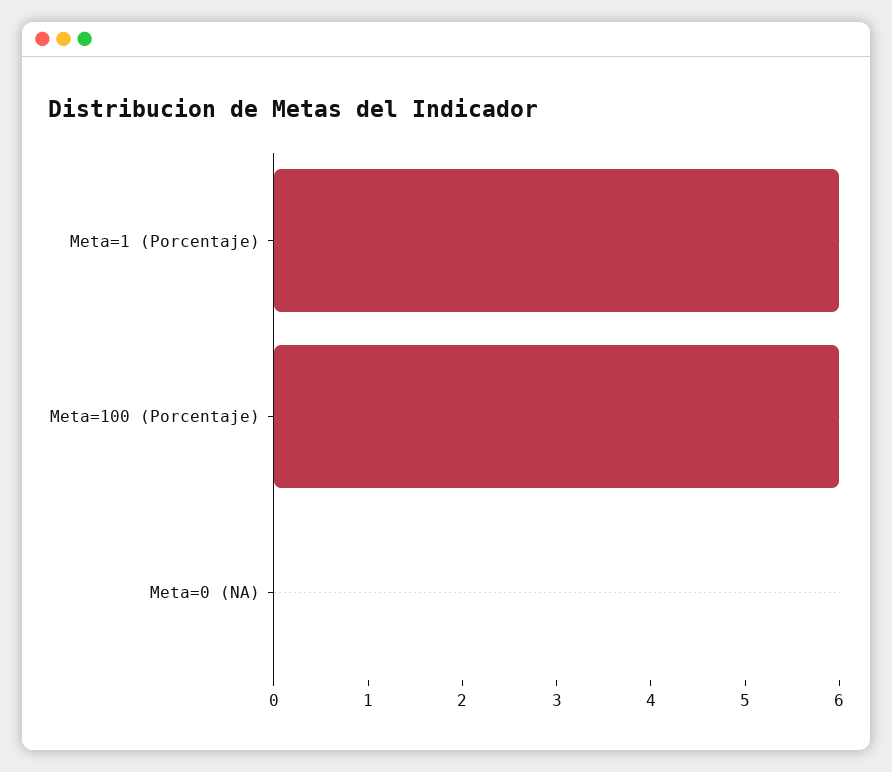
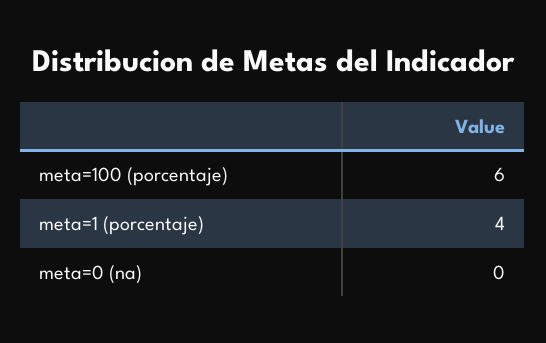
  {
-   "Meta=1 (Porcentaje)": 6,
+   "Meta=1 (Porcentaje)": 4,
    "Meta=100 (Porcentaje)": 6,
    "Meta=0 (NA)": 0
  }

